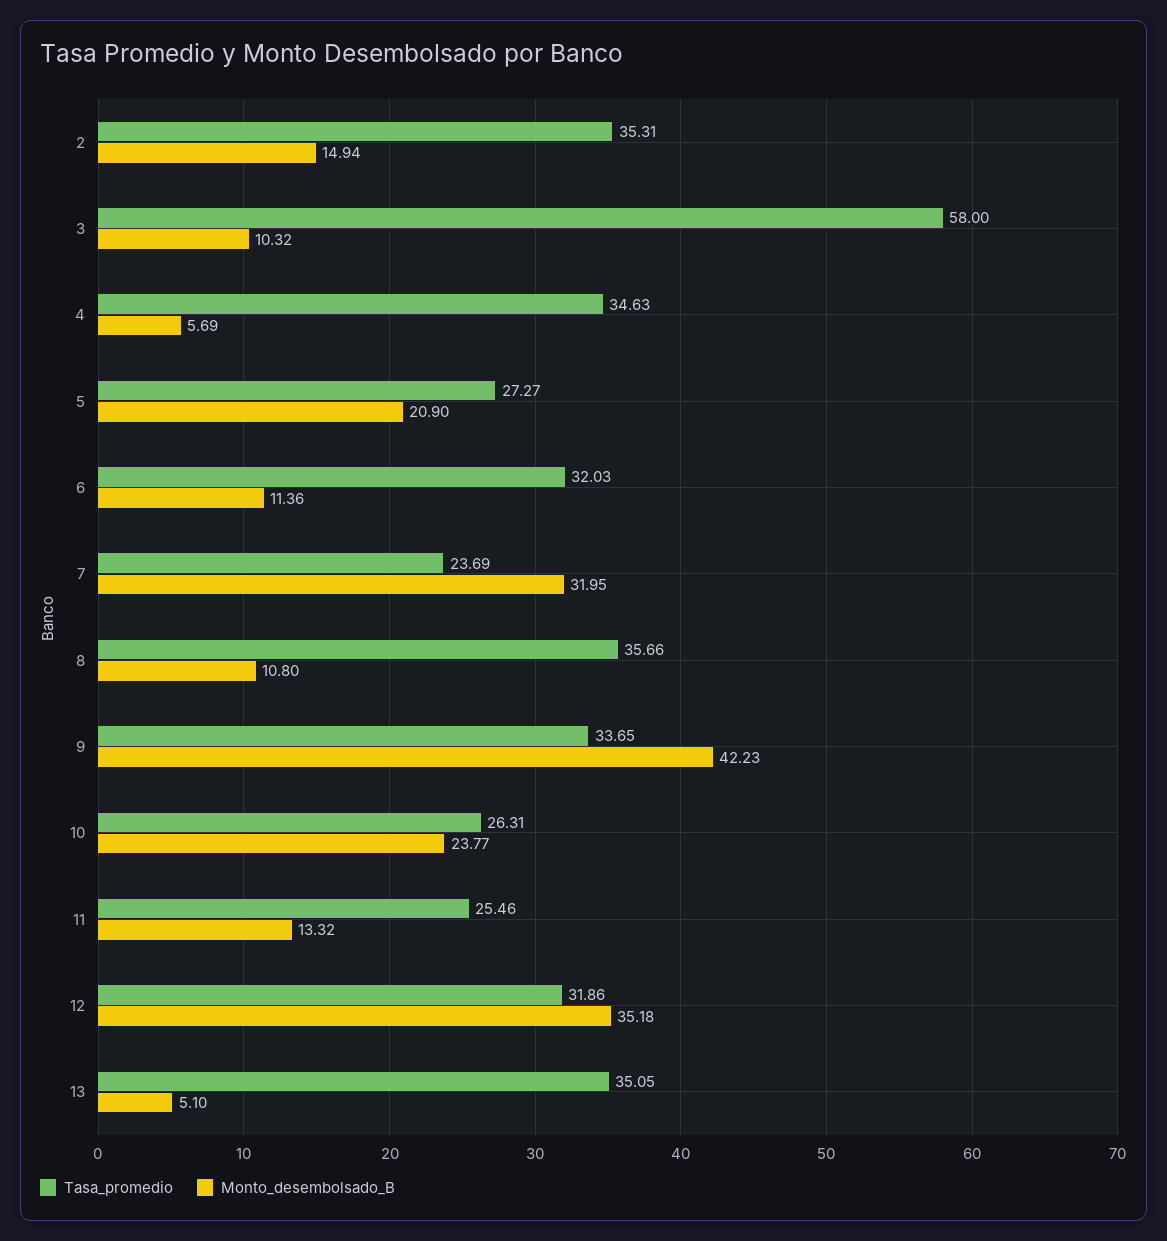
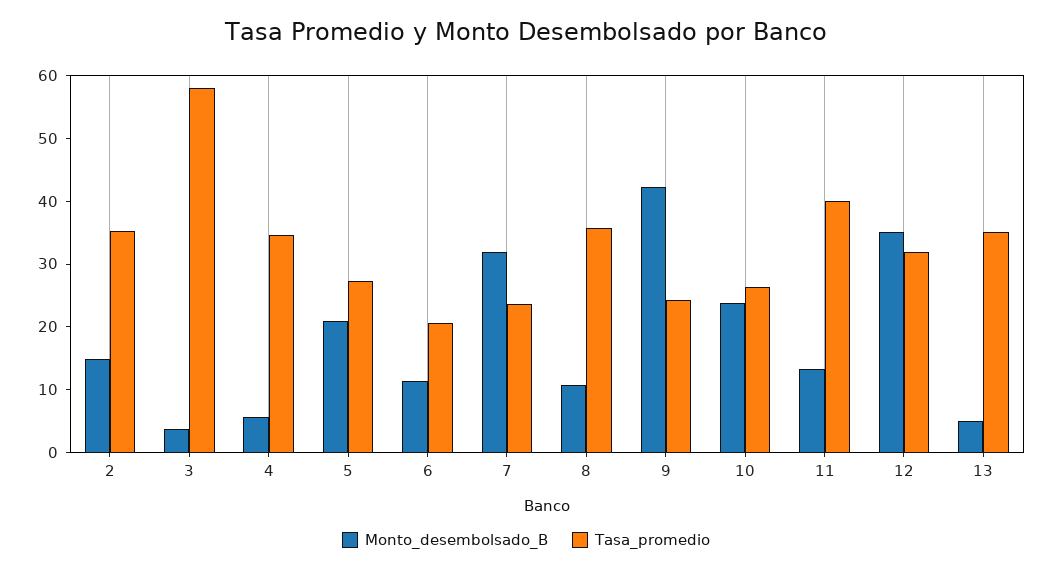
  {
    "Tasa_promedio": {
      "2": 35.31,
      "3": 58,
      "4": 34.63,
      "5": 27.27,
-     "6": 32.03,
+     "6": 20,
      "7": 23.69,
      "8": 35.66,
-     "9": 33.65,
+     "9": 24,
      "10": 26.31,
-     "11": 25.46,
+     "11": 40,
      "12": 31.86,
      "13": 35.05
    },
    "Monto_desembolsado_B": {
      "2": 14.94,
-     "3": 10.32,
+     "3": 4,
      "4": 5.69,
      "5": 20.9,
      "6": 11.36,
      "7": 31.95,
      "8": 10.8,
      "9": 42.23,
      "10": 23.77,
      "11": 13.32,
      "12": 35.18,
      "13": 5.1
    }
  }

